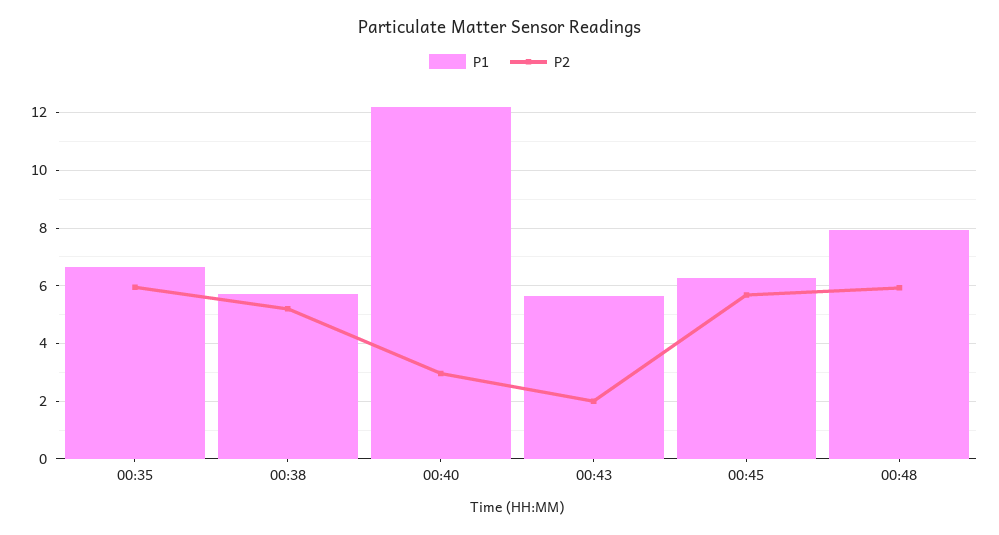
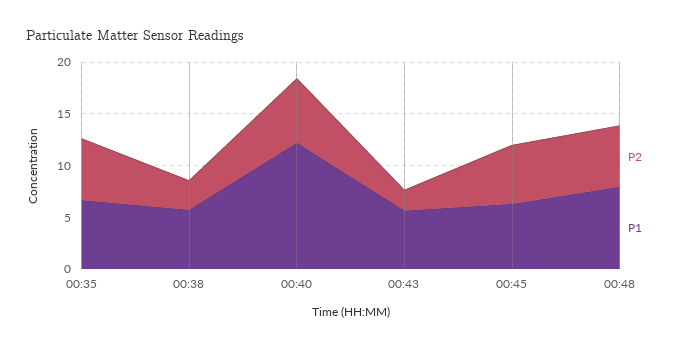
  {
    "P1": {
      "00:35": 6.75,
      "00:38": 5.75,
      "00:40": 12.25,
      "00:43": 5.75,
      "00:45": 6.25,
      "00:48": 8
    },
    "P2": {
      "00:35": 6,
-     "00:38": 5.25,
+     "00:38": 3,
-     "00:40": 3,
+     "00:40": 6,
      "00:43": 2,
      "00:45": 5.75,
      "00:48": 6
    }
  }

